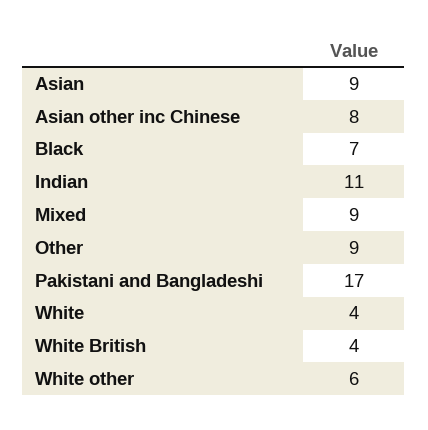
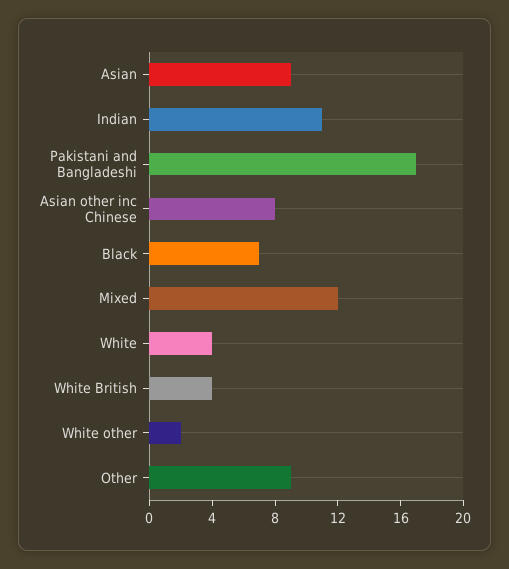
  {
    "Asian": 9,
    "Asian other inc Chinese": 8,
    "Black": 7,
    "Indian": 11,
-   "Mixed": 9,
+   "Mixed": 12,
    "Other": 9,
    "Pakistani and Bangladeshi": 17,
    "White": 4,
    "White British": 4,
-   "White other": 6
+   "White other": 2
  }

